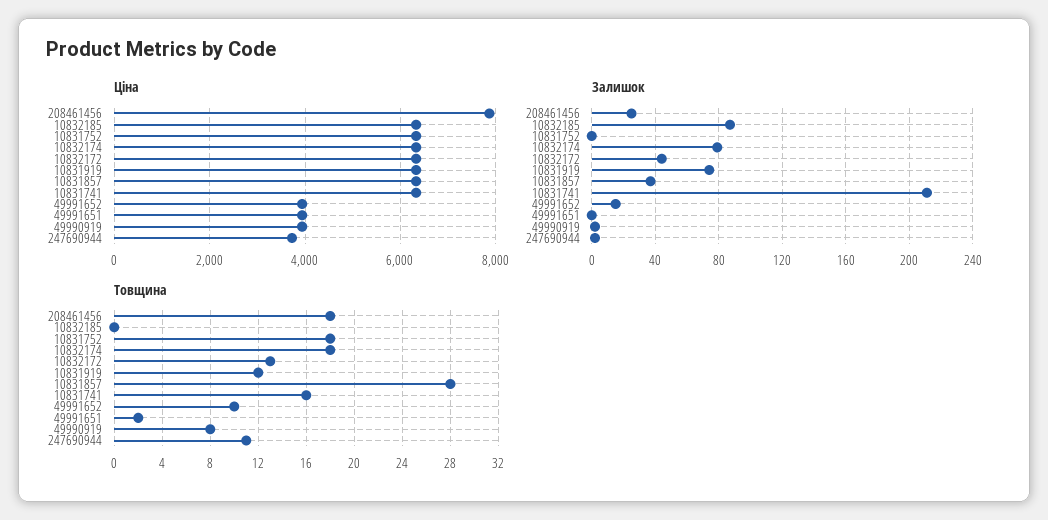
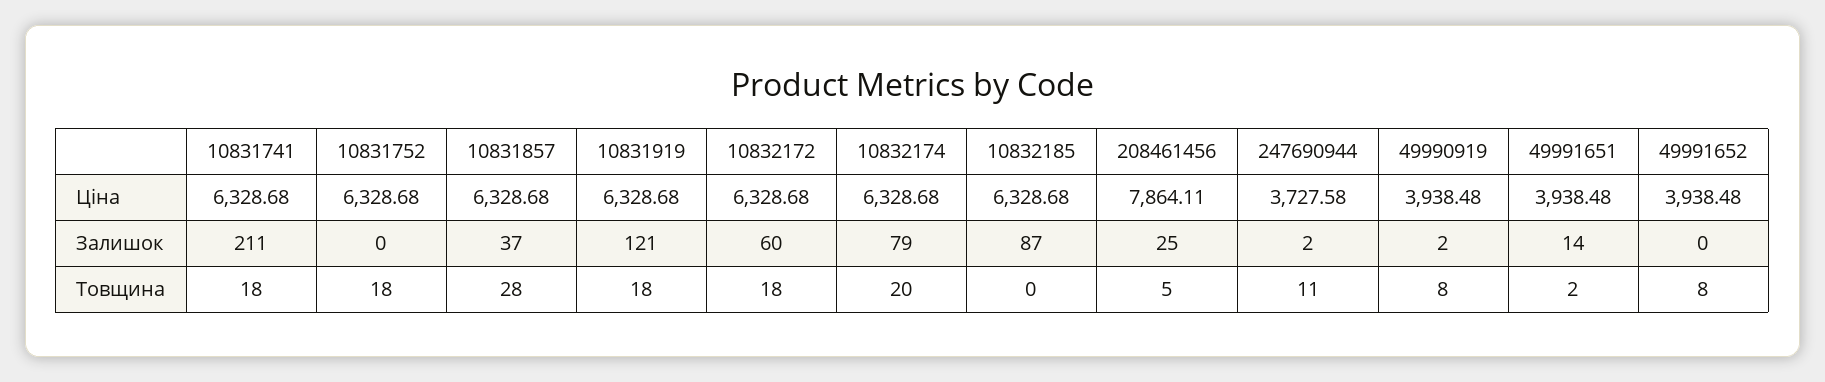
  {
    "Ціна": {
      "208461456": 7864.11,
      "10832185": 6328.68,
      "10831752": 6328.68,
      "10832174": 6328.68,
      "10832172": 6328.68,
      "10831919": 6328.68,
      "10831857": 6328.68,
      "10831741": 6328.68,
      "49991652": 3938.48,
      "49991651": 3938.48,
      "49990919": 3938.48,
      "247690944": 3727.58
    },
    "Залишок": {
      "208461456": 25,
      "10832185": 87,
      "10831752": 0,
      "10832174": 79,
-     "10832172": 45,
+     "10832172": 60,
-     "10831919": 75,
+     "10831919": 121,
      "10831857": 37,
      "10831741": 211,
-     "49991652": 15,
+     "49991652": 0,
-     "49991651": 0,
+     "49991651": 14,
      "49990919": 2,
      "247690944": 2
    },
    "Товщина": {
-     "208461456": 18,
+     "208461456": 5,
      "10832185": 0,
      "10831752": 18,
-     "10832174": 18,
+     "10832174": 20,
-     "10832172": 13,
+     "10832172": 18,
-     "10831919": 12,
+     "10831919": 18,
      "10831857": 28,
-     "10831741": 16,
+     "10831741": 18,
-     "49991652": 10,
+     "49991652": 8,
      "49991651": 2,
      "49990919": 8,
      "247690944": 11
    }
  }

